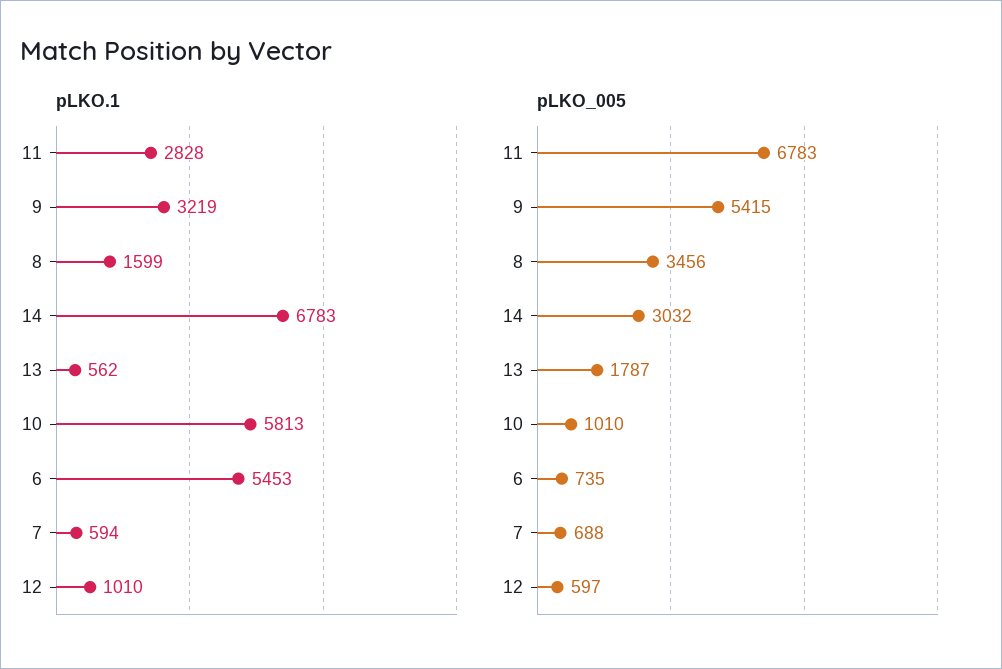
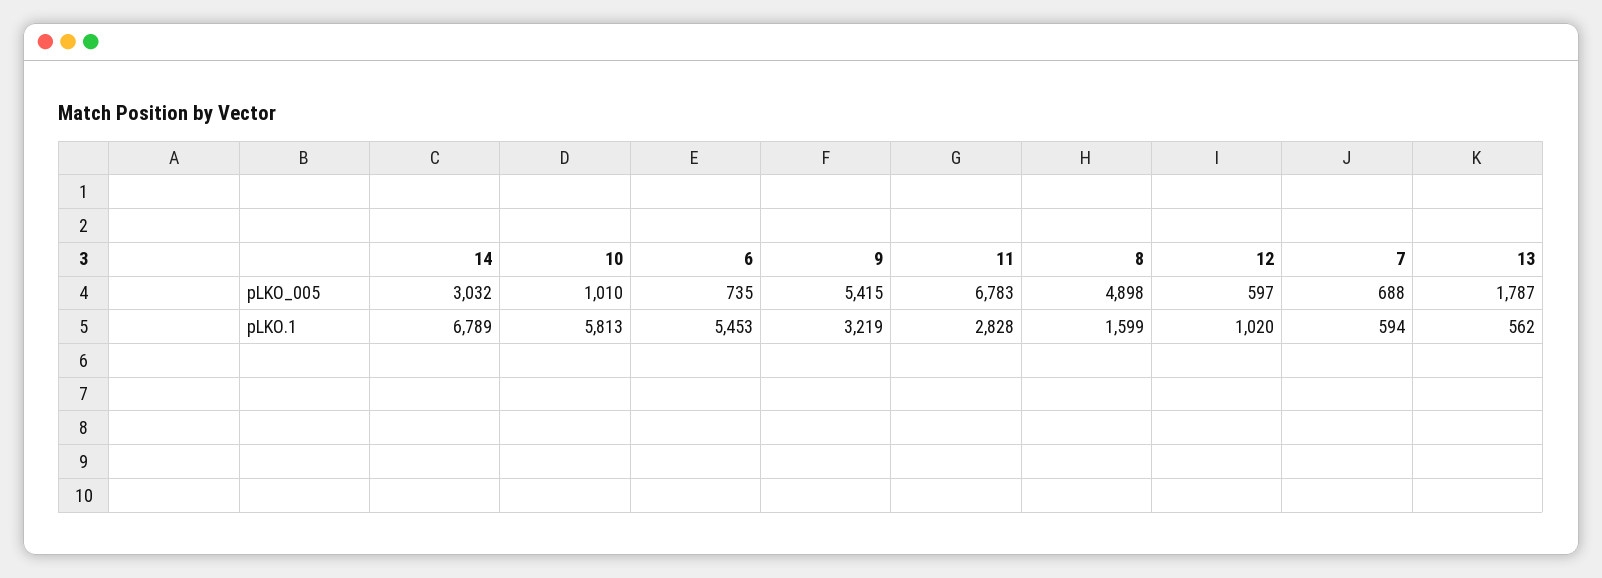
  {
    "pLKO.1": {
      "11": 2828,
      "9": 3219,
      "8": 1599,
-     "14": 6783,
+     "14": 6789,
      "13": 562,
      "10": 5813,
      "6": 5453,
      "7": 594,
-     "12": 1010
+     "12": 1020
    },
    "pLKO_005": {
      "11": 6783,
      "9": 5415,
-     "8": 3456,
+     "8": 4898,
      "14": 3032,
      "13": 1787,
      "10": 1010,
      "6": 735,
      "7": 688,
      "12": 597
    }
  }

